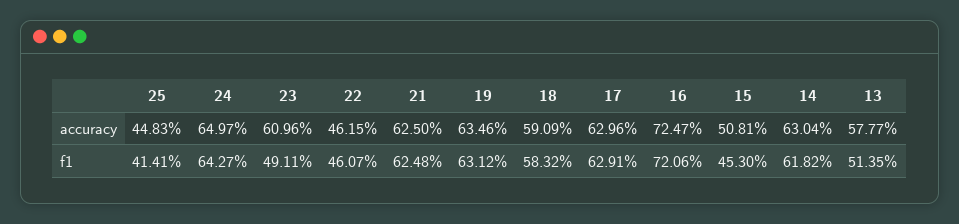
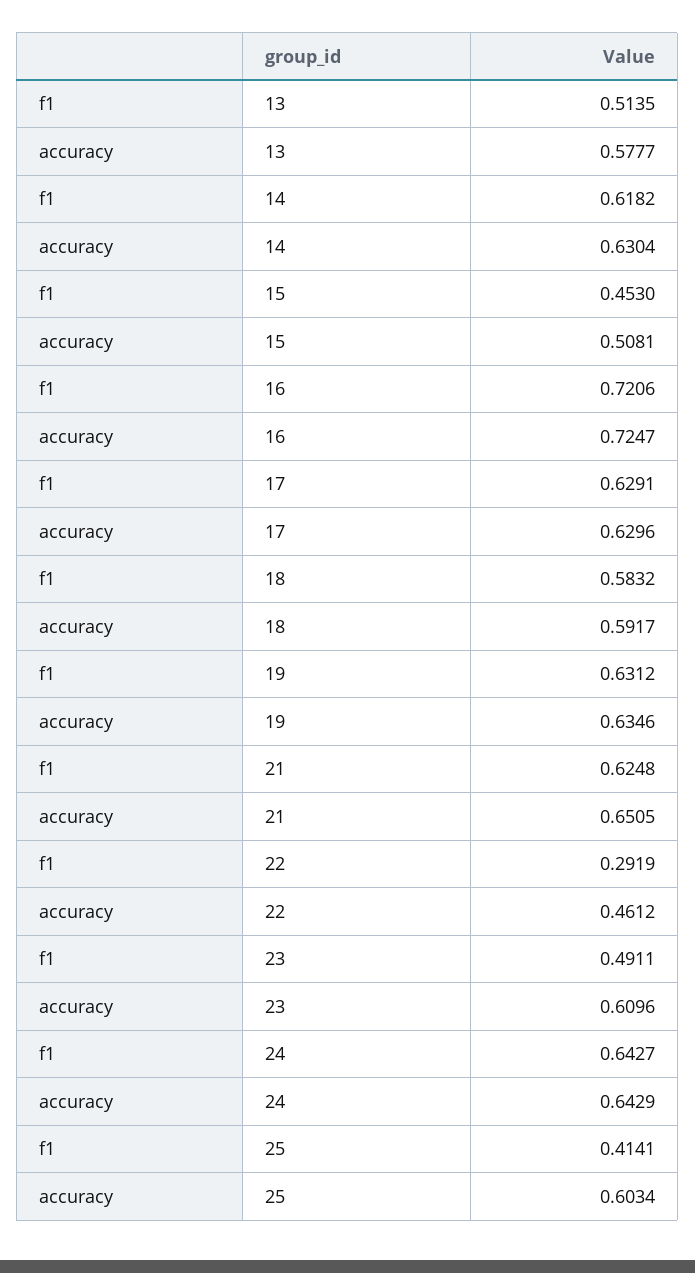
  {
    "25": {
-     "accuracy": 0.4483,
+     "accuracy": 0.6034,
      "f1": 0.4141
    },
    "24": {
-     "accuracy": 0.6497,
+     "accuracy": 0.6429,
      "f1": 0.6427
    },
    "23": {
      "accuracy": 0.6096,
      "f1": 0.4911
    },
    "22": {
-     "accuracy": 0.4615,
+     "accuracy": 0.4612,
-     "f1": 0.4607
+     "f1": 0.2919
    },
    "21": {
-     "accuracy": 0.625,
+     "accuracy": 0.6505,
      "f1": 0.6248
    },
    "19": {
      "accuracy": 0.6346,
      "f1": 0.6312
    },
    "18": {
-     "accuracy": 0.5909,
+     "accuracy": 0.5917,
      "f1": 0.5832
    },
    "17": {
      "accuracy": 0.6296,
      "f1": 0.6291
    },
    "16": {
      "accuracy": 0.7247,
      "f1": 0.7206
    },
    "15": {
      "accuracy": 0.5081,
      "f1": 0.453
    },
    "14": {
      "accuracy": 0.6304,
      "f1": 0.6182
    },
    "13": {
      "accuracy": 0.5777,
      "f1": 0.5135
    }
  }

